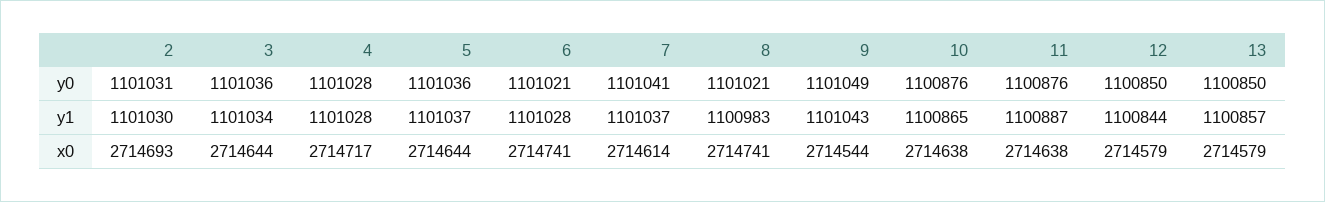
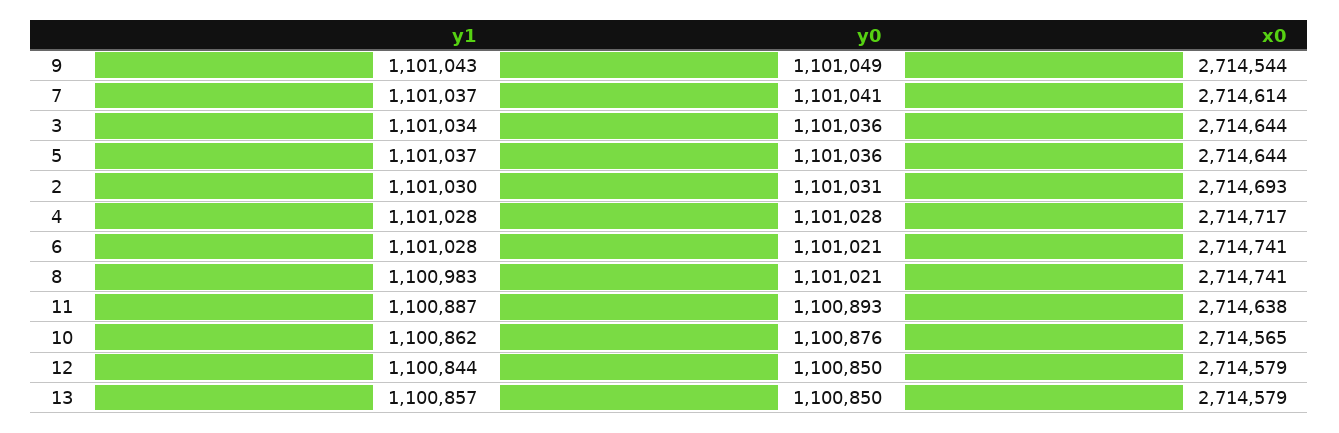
  {
    "2": {
      "y0": 1101031,
      "y1": 1101030,
      "x0": 2714693
    },
    "3": {
      "y0": 1101036,
      "y1": 1101034,
      "x0": 2714644
    },
    "4": {
      "y0": 1101028,
      "y1": 1101028,
      "x0": 2714717
    },
    "5": {
      "y0": 1101036,
      "y1": 1101037,
      "x0": 2714644
    },
    "6": {
      "y0": 1101021,
      "y1": 1101028,
      "x0": 2714741
    },
    "7": {
      "y0": 1101041,
      "y1": 1101037,
      "x0": 2714614
    },
    "8": {
      "y0": 1101021,
      "y1": 1100983,
      "x0": 2714741
    },
    "9": {
      "y0": 1101049,
      "y1": 1101043,
      "x0": 2714544
    },
    "10": {
      "y0": 1100876,
-     "y1": 1100865,
+     "y1": 1100862,
-     "x0": 2714638
+     "x0": 2714565
    },
    "11": {
-     "y0": 1100876,
+     "y0": 1100893,
      "y1": 1100887,
      "x0": 2714638
    },
    "12": {
      "y0": 1100850,
      "y1": 1100844,
      "x0": 2714579
    },
    "13": {
      "y0": 1100850,
      "y1": 1100857,
      "x0": 2714579
    }
  }

